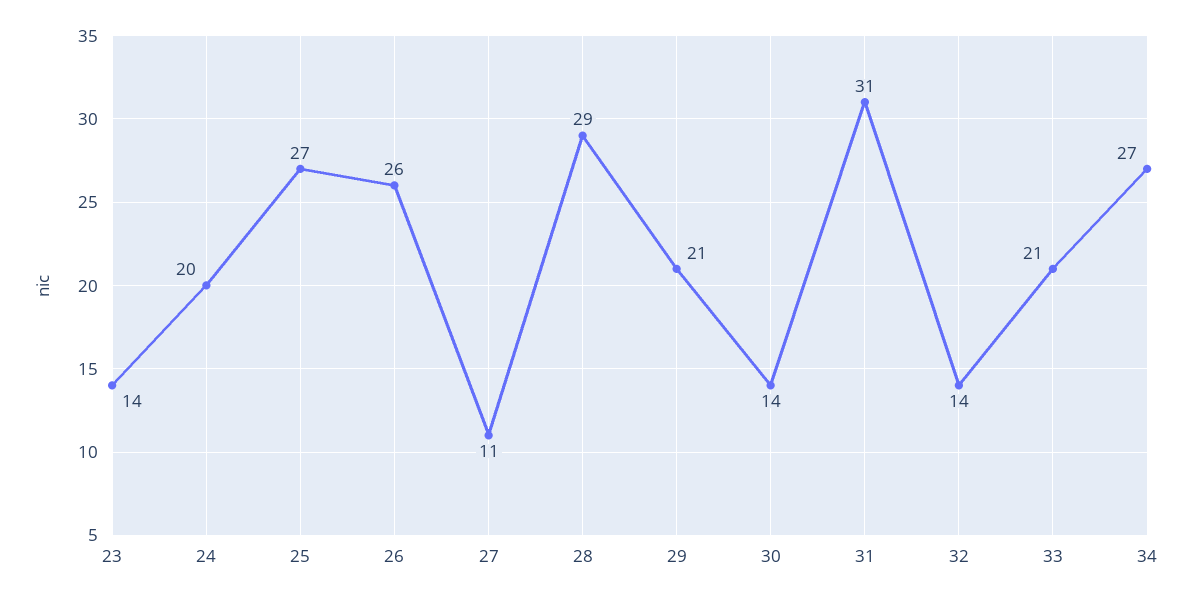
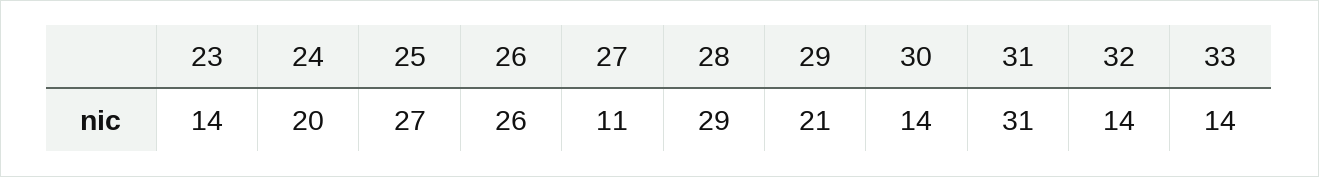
  {
    "23": 14,
    "24": 20,
    "25": 27,
    "26": 26,
    "27": 11,
    "28": 29,
    "29": 21,
    "30": 14,
    "31": 31,
    "32": 14,
-   "33": 21,
+   "33": 14
-   "34": 27
  }

